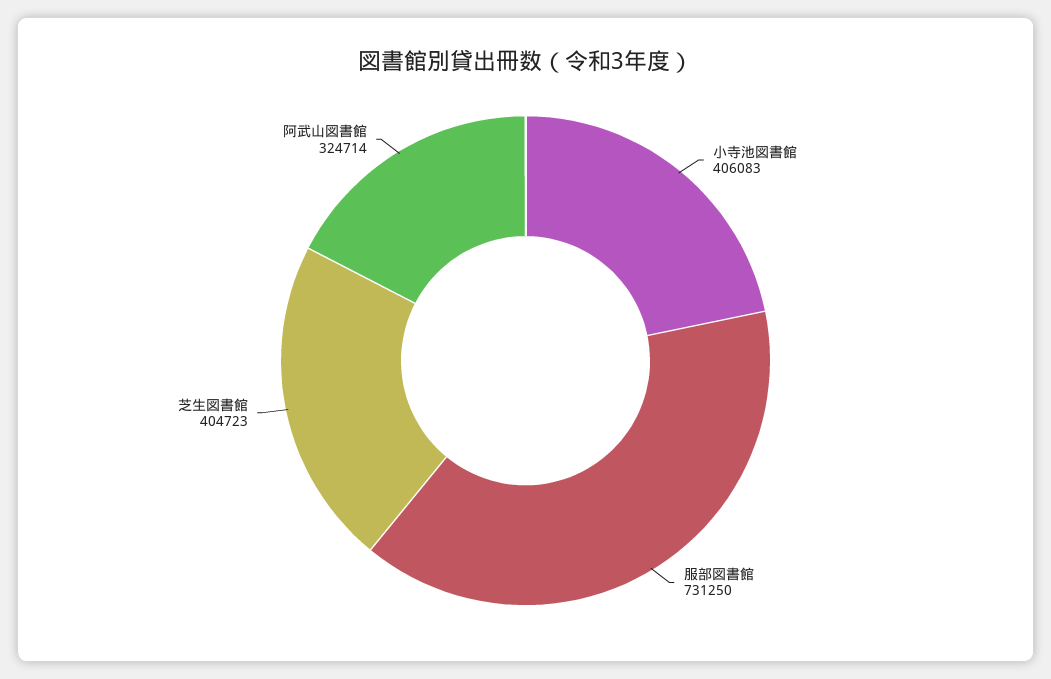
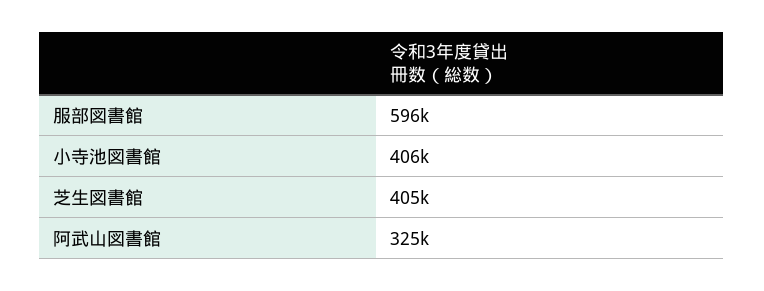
  {
    "小寺池図書館": 406083,
-   "服部図書館": 731250,
+   "服部図書館": 596000,
    "芝生図書館": 404723,
    "阿武山図書館": 324714
  }

